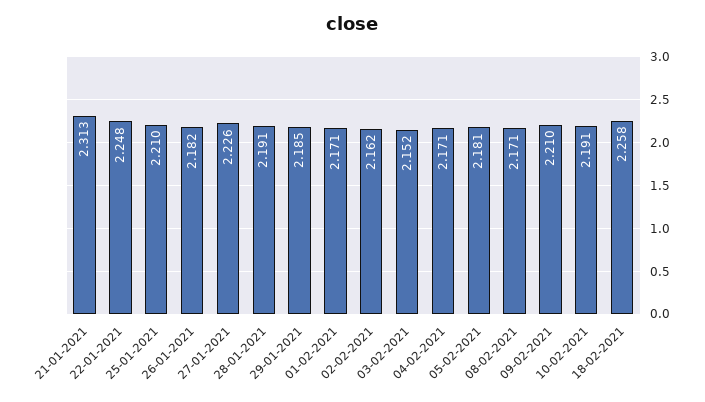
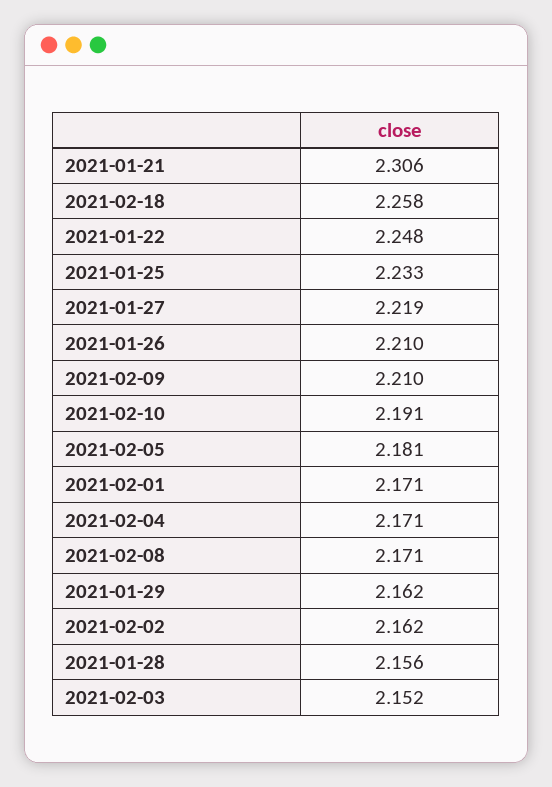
  {
-   "21-01-2021": 2.313,
+   "21-01-2021": 2.306,
    "22-01-2021": 2.248,
-   "25-01-2021": 2.21,
+   "25-01-2021": 2.233,
-   "26-01-2021": 2.182,
+   "26-01-2021": 2.21,
-   "27-01-2021": 2.226,
+   "27-01-2021": 2.219,
-   "28-01-2021": 2.191,
+   "28-01-2021": 2.156,
-   "29-01-2021": 2.185,
+   "29-01-2021": 2.162,
    "01-02-2021": 2.171,
    "02-02-2021": 2.162,
    "03-02-2021": 2.152,
    "04-02-2021": 2.171,
    "05-02-2021": 2.181,
    "08-02-2021": 2.171,
    "09-02-2021": 2.21,
    "10-02-2021": 2.191,
    "18-02-2021": 2.258
  }

